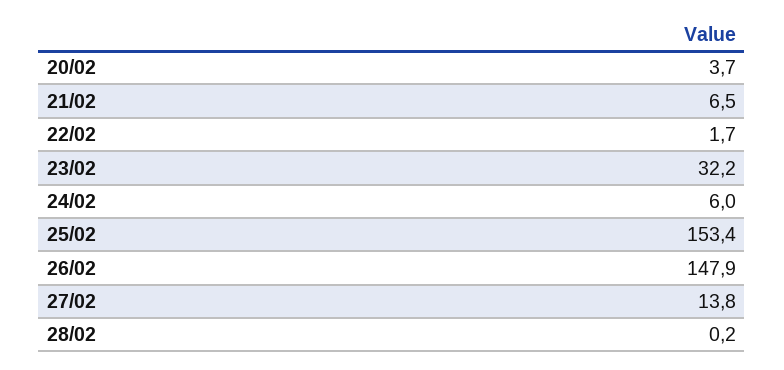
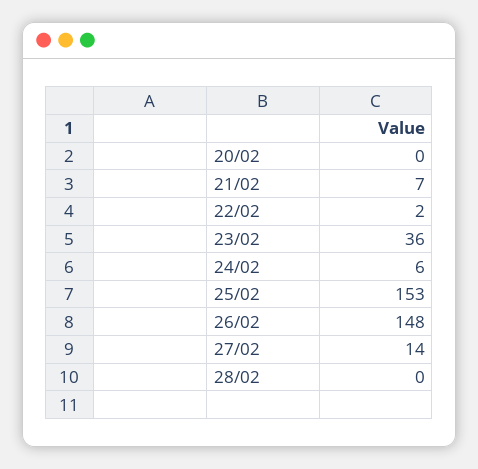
  {
-   "20/02": 3.7,
+   "20/02": 0,
    "21/02": 6.5,
    "22/02": 1.7,
-   "23/02": 32.2,
+   "23/02": 36,
    "24/02": 6,
    "25/02": 153.4,
    "26/02": 147.9,
    "27/02": 13.8,
    "28/02": 0.2
  }

